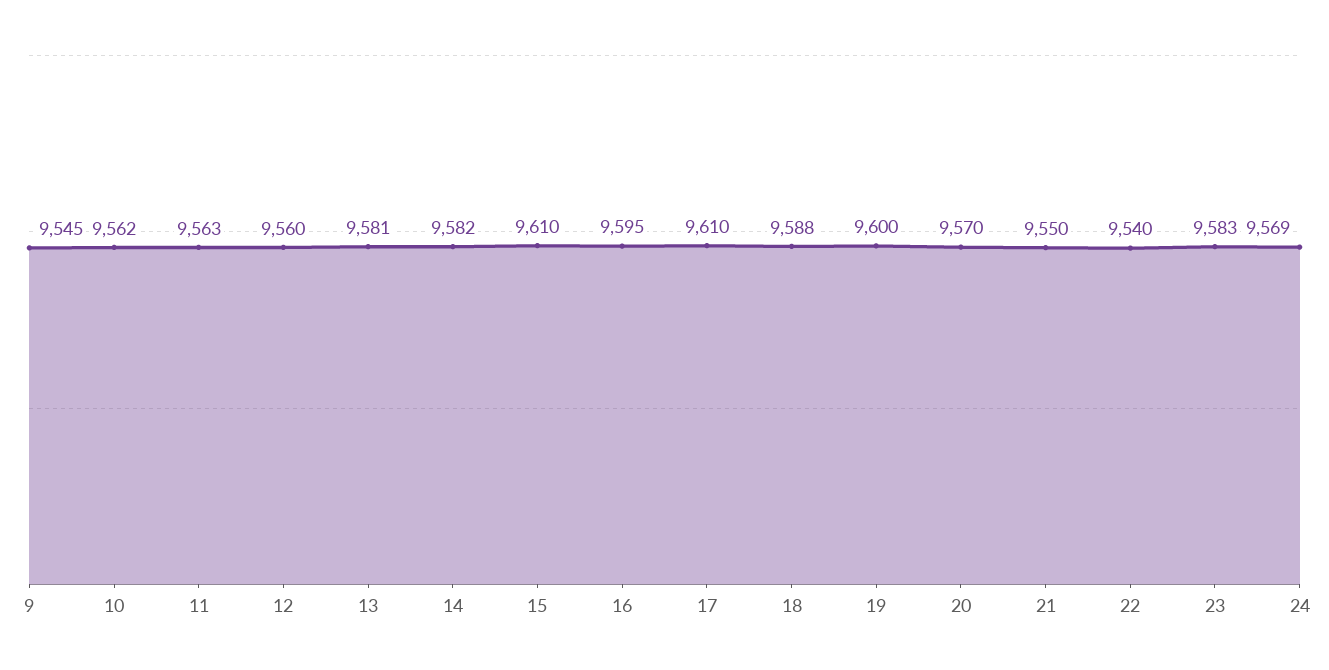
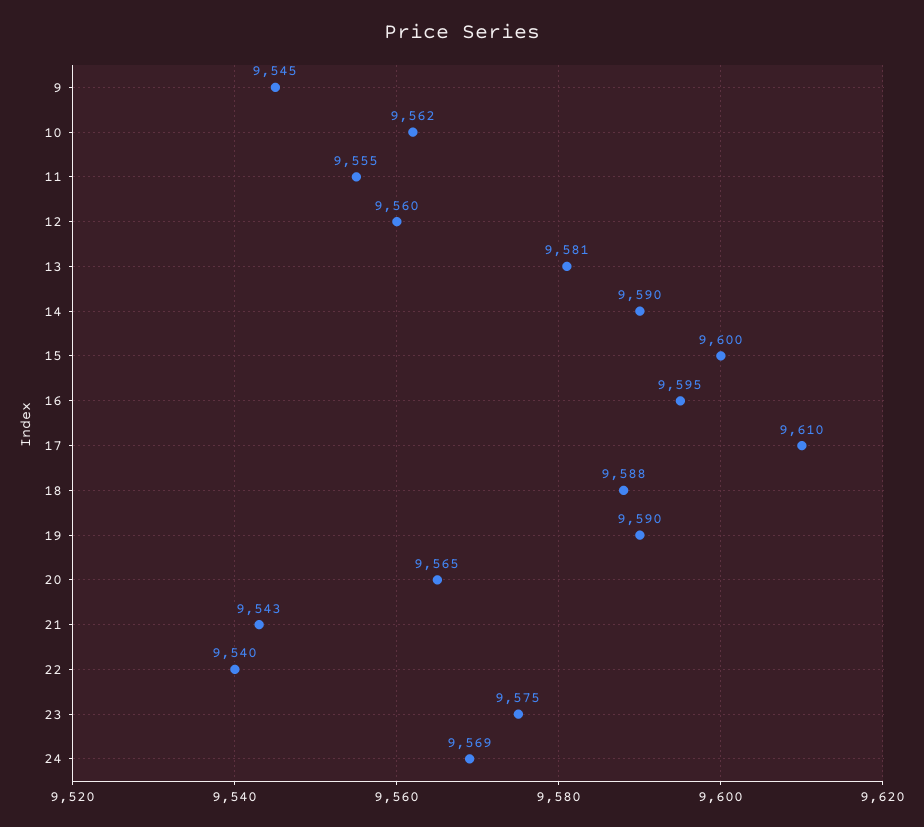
  {
    "9": 9545,
    "10": 9562,
-   "11": 9563,
+   "11": 9555,
    "12": 9560,
    "13": 9581,
-   "14": 9582,
+   "14": 9590,
-   "15": 9610,
+   "15": 9600,
    "16": 9595,
    "17": 9610,
    "18": 9588,
-   "19": 9600,
+   "19": 9590,
-   "20": 9570,
+   "20": 9565,
-   "21": 9550,
+   "21": 9543,
    "22": 9540,
-   "23": 9583,
+   "23": 9575,
    "24": 9569
  }

